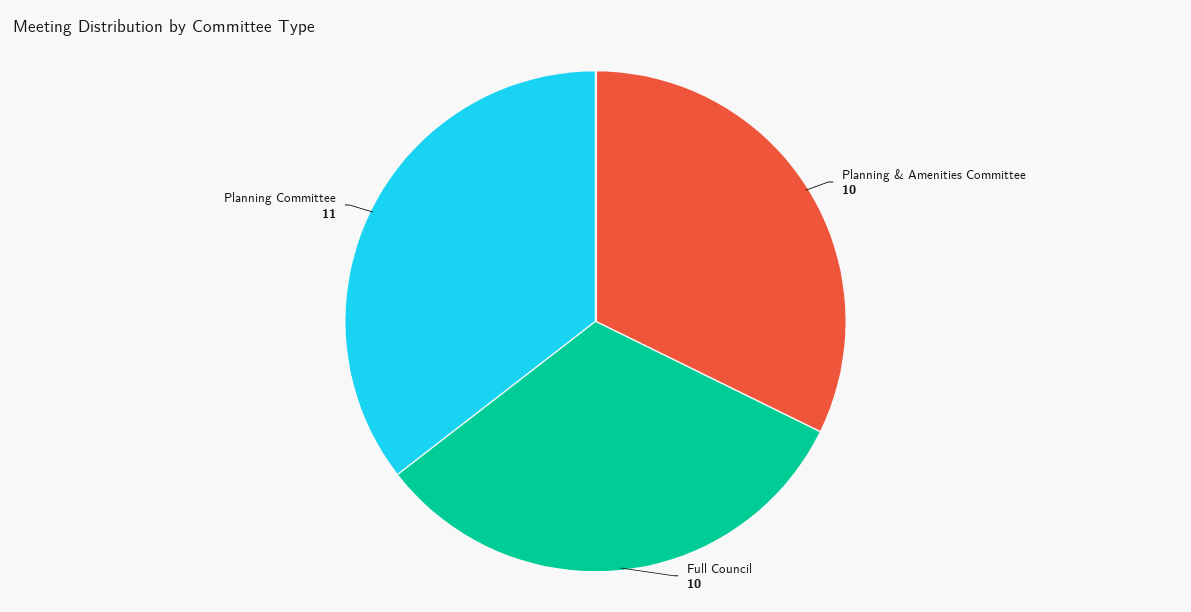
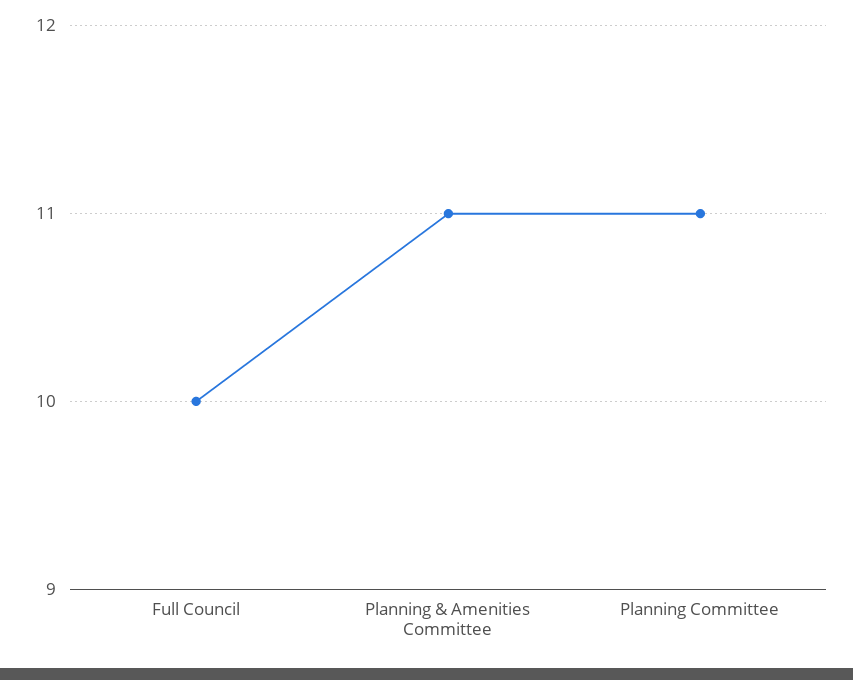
  {
-   "Planning & Amenities Committee": 10,
+   "Planning & Amenities Committee": 11,
    "Full Council": 10,
    "Planning Committee": 11
  }

